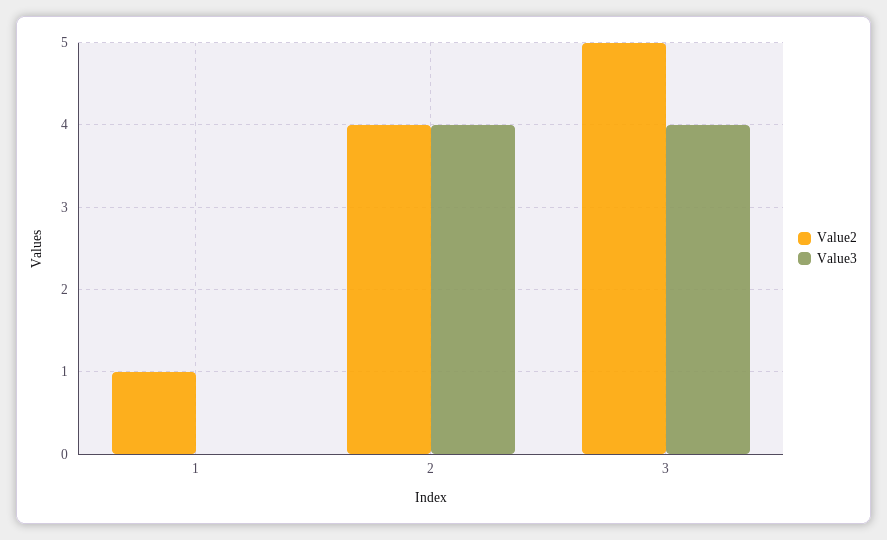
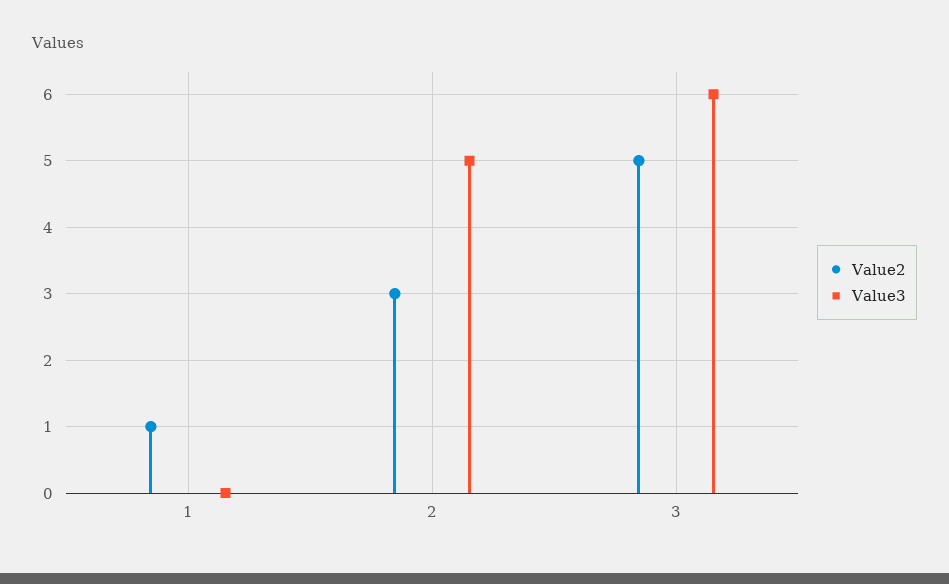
  {
    "Value2": {
      "1": 1,
-     "2": 4,
+     "2": 3,
      "3": 5
    },
    "Value3": {
      "1": 0,
-     "2": 4,
+     "2": 5,
-     "3": 4
+     "3": 6
    }
  }

